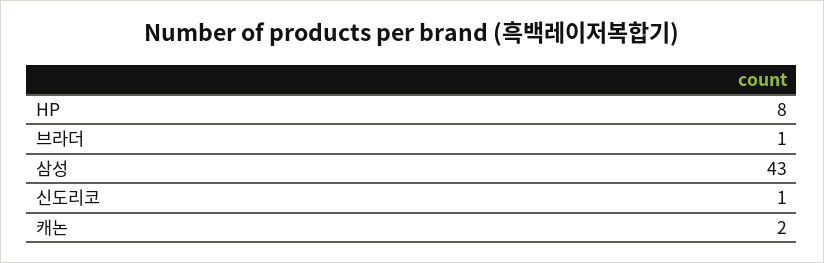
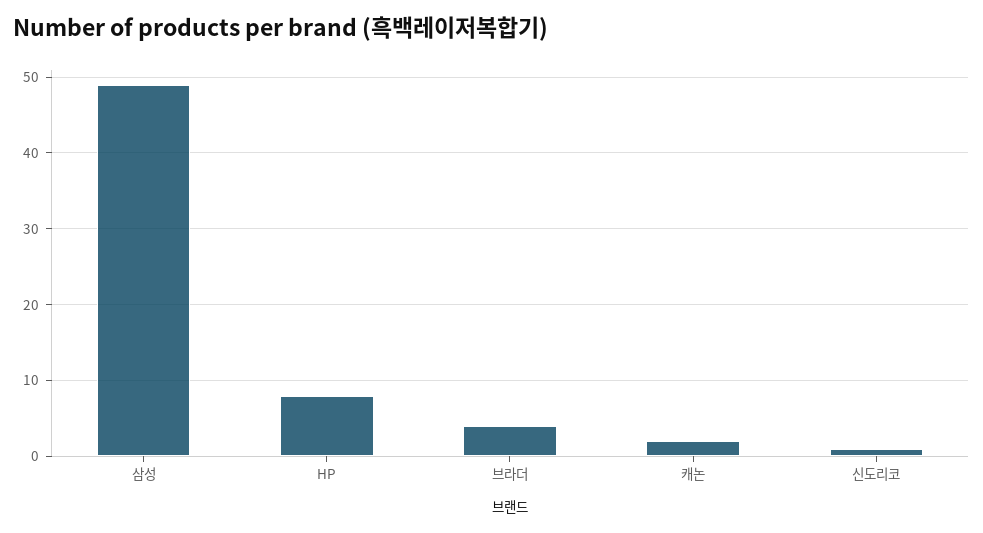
  {
    "HP": 8,
-   "브라더": 1,
+   "브라더": 4,
-   "삼성": 43,
+   "삼성": 49,
    "신도리코": 1,
    "캐논": 2
  }

